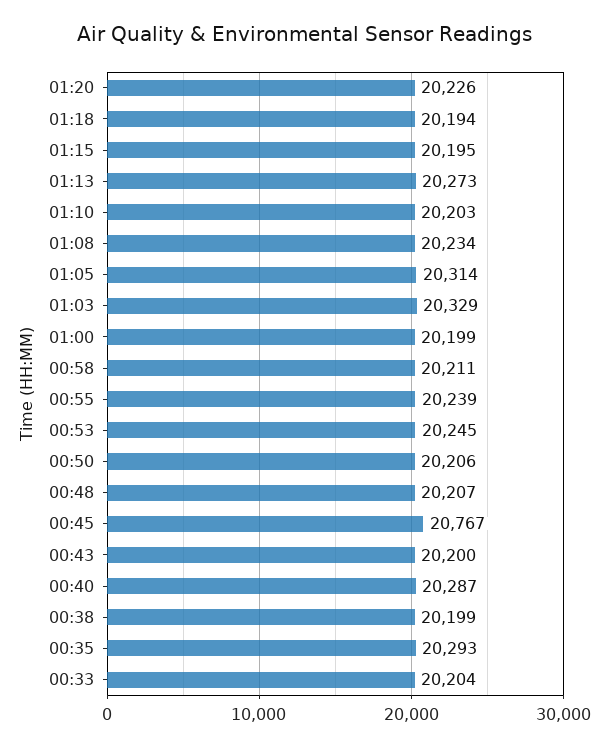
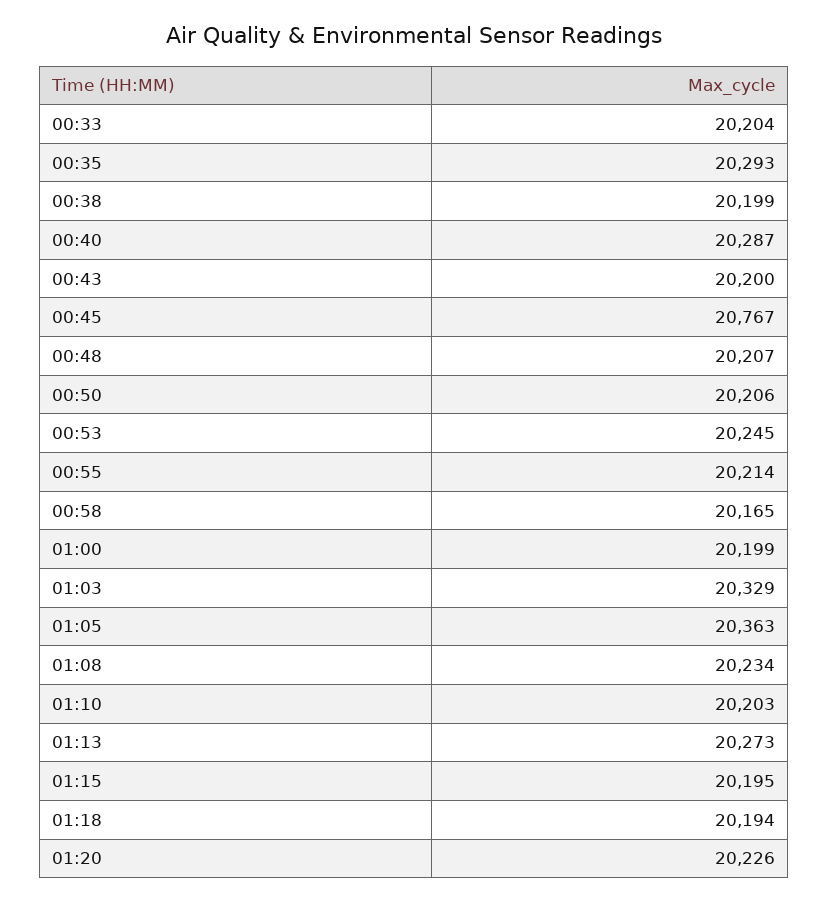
  {
    "01:20": 20226,
    "01:18": 20194,
    "01:15": 20195,
    "01:13": 20273,
    "01:10": 20203,
    "01:08": 20234,
-   "01:05": 20314,
+   "01:05": 20363,
    "01:03": 20329,
    "01:00": 20199,
-   "00:58": 20211,
+   "00:58": 20165,
-   "00:55": 20239,
+   "00:55": 20214,
    "00:53": 20245,
    "00:50": 20206,
    "00:48": 20207,
    "00:45": 20767,
    "00:43": 20200,
    "00:40": 20287,
    "00:38": 20199,
    "00:35": 20293,
    "00:33": 20204
  }

